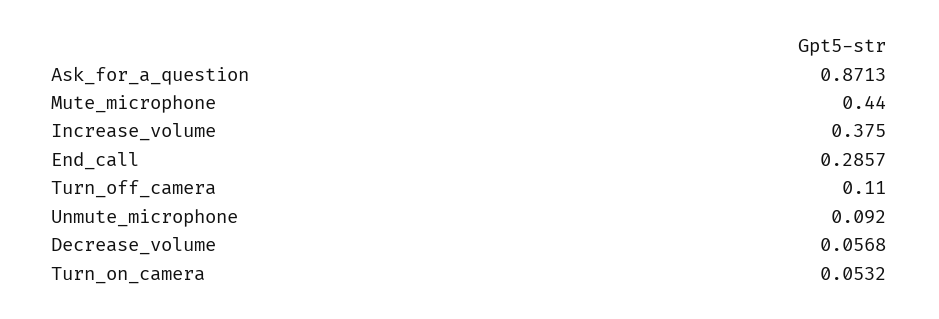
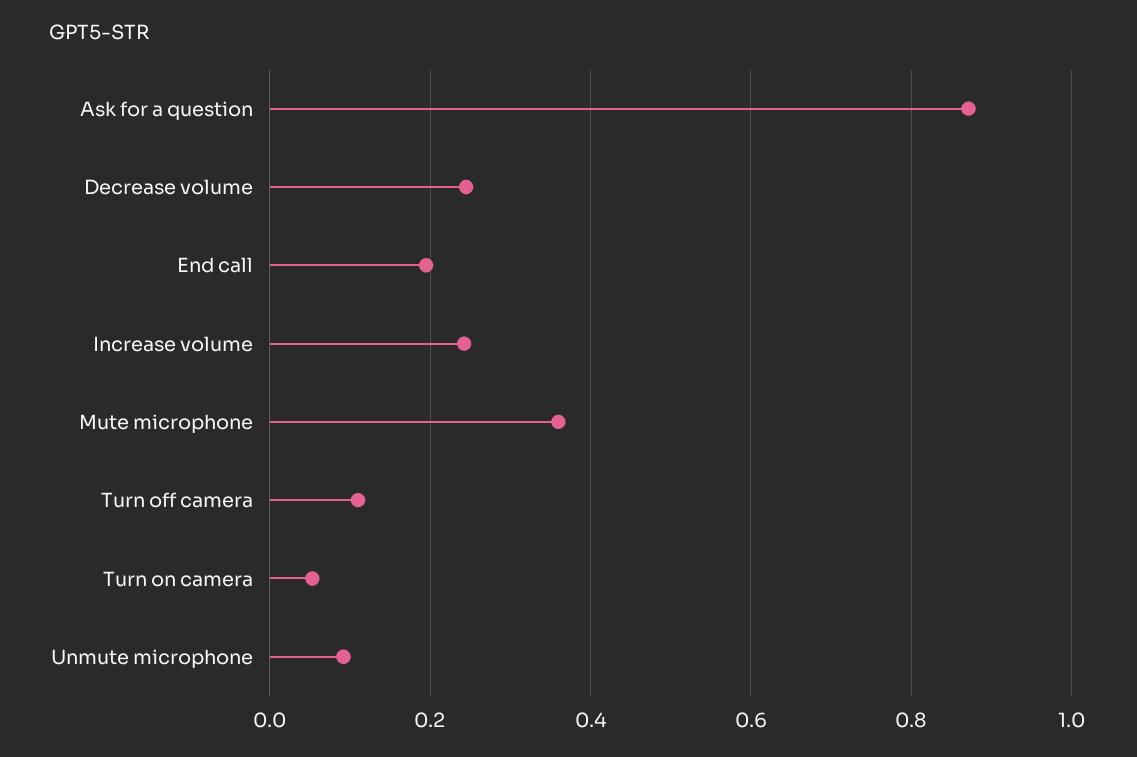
  {
    "Ask_for_a_question": 0.8713,
-   "Mute_microphone": 0.44,
+   "Mute_microphone": 0.36,
-   "Increase_volume": 0.375,
+   "Increase_volume": 0.24,
-   "End_call": 0.2857,
+   "End_call": 0.2,
    "Turn_off_camera": 0.11,
    "Unmute_microphone": 0.092,
-   "Decrease_volume": 0.0568,
+   "Decrease_volume": 0.24,
    "Turn_on_camera": 0.0532
  }

